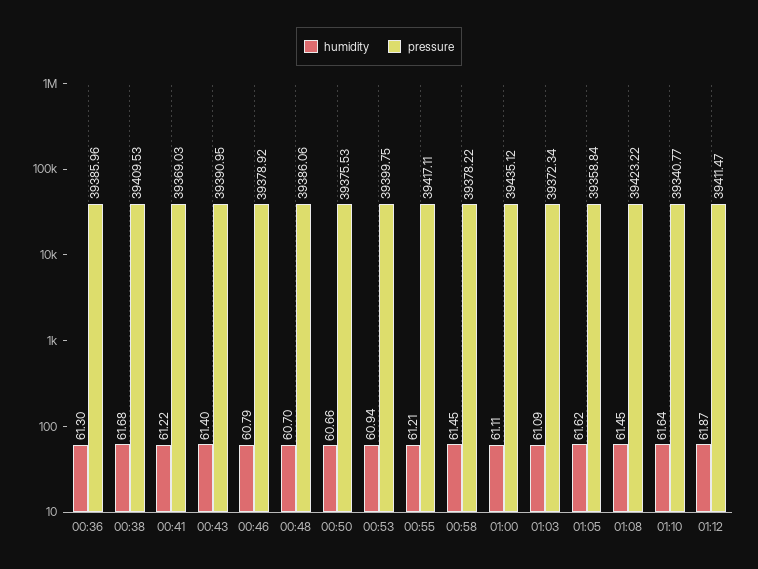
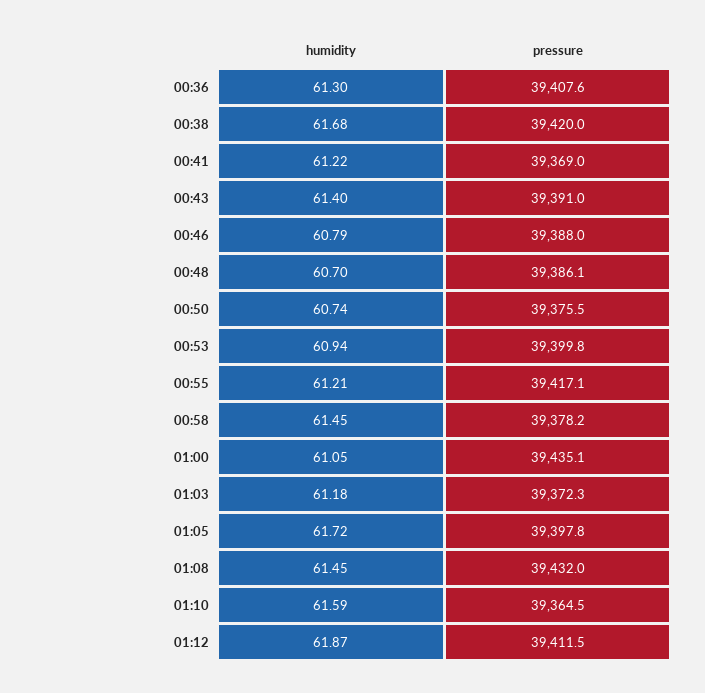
  {
    "humidity": {
      "00:36": 61.3,
      "00:38": 61.68,
      "00:41": 61.22,
      "00:43": 61.4,
      "00:46": 60.79,
      "00:48": 60.7,
-     "00:50": 60.66,
+     "00:50": 60.74,
      "00:53": 60.94,
      "00:55": 61.21,
      "00:58": 61.45,
-     "01:00": 61.11,
+     "01:00": 61.05,
-     "01:03": 61.09,
+     "01:03": 61.18,
-     "01:05": 61.62,
+     "01:05": 61.72,
      "01:08": 61.45,
-     "01:10": 61.64,
+     "01:10": 61.59,
      "01:12": 61.87
    },
    "pressure": {
-     "00:36": 39385.96,
+     "00:36": 39407.6,
-     "00:38": 39409.53,
+     "00:38": 39420,
      "00:41": 39369.03,
      "00:43": 39390.95,
-     "00:46": 39378.92,
+     "00:46": 39388,
      "00:48": 39386.06,
      "00:50": 39375.53,
      "00:53": 39399.75,
      "00:55": 39417.11,
      "00:58": 39378.22,
      "01:00": 39435.12,
      "01:03": 39372.34,
-     "01:05": 39358.84,
+     "01:05": 39397.8,
-     "01:08": 39423.22,
+     "01:08": 39432,
-     "01:10": 39340.77,
+     "01:10": 39364.5,
      "01:12": 39411.47
    }
  }

